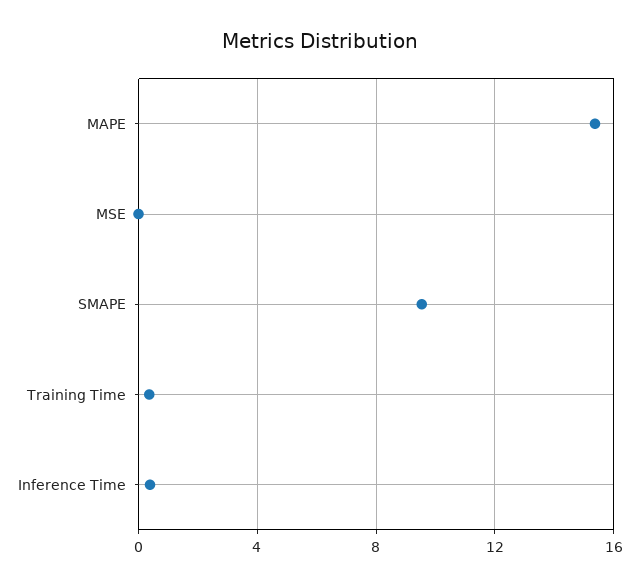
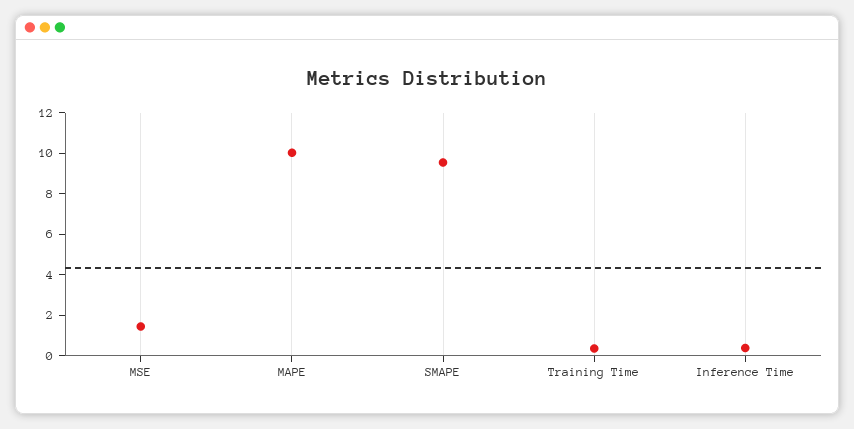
  {
-   "MAPE": 15.5,
+   "MAPE": 10,
-   "MSE": 0,
+   "MSE": 1.5,
    "SMAPE": 9.5,
    "Training Time": 0.5,
    "Inference Time": 0.5
  }

